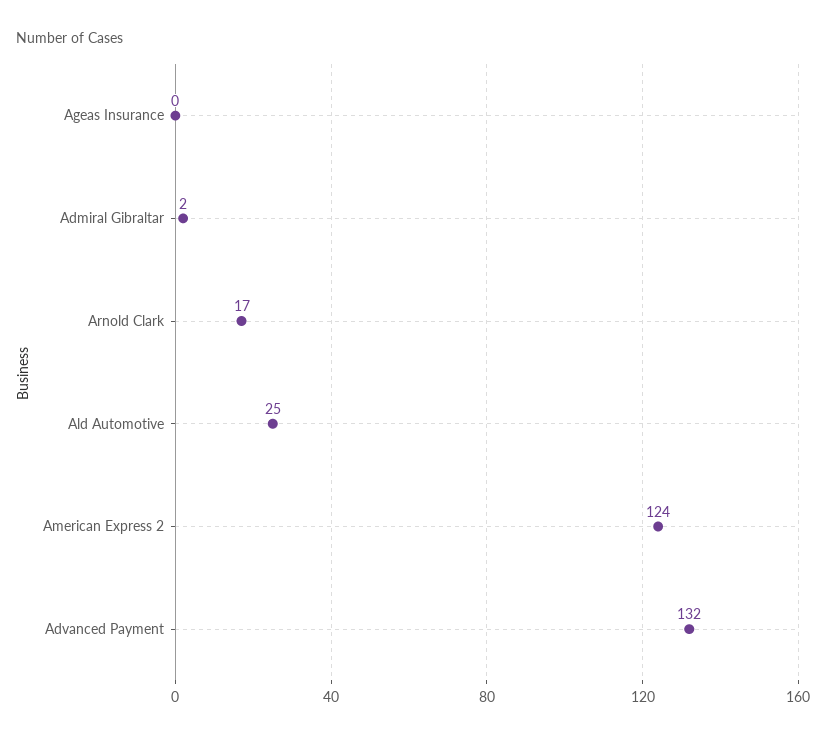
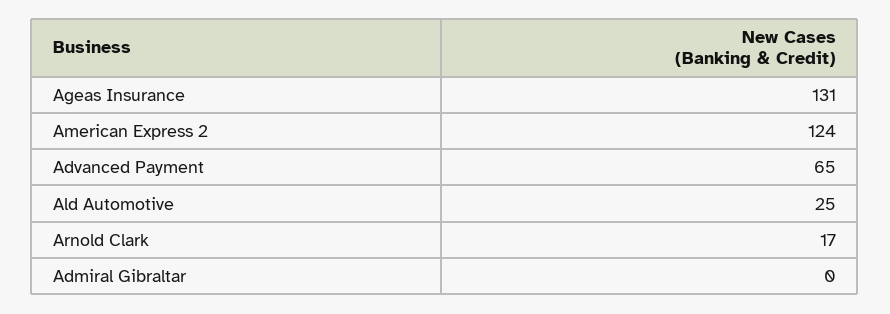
  {
-   "Ageas Insurance": 0,
+   "Ageas Insurance": 131,
-   "Admiral Gibraltar": 2,
+   "Admiral Gibraltar": 0,
    "Arnold Clark": 17,
    "Ald Automotive": 25,
    "American Express 2": 124,
-   "Advanced Payment": 132
+   "Advanced Payment": 65
  }

